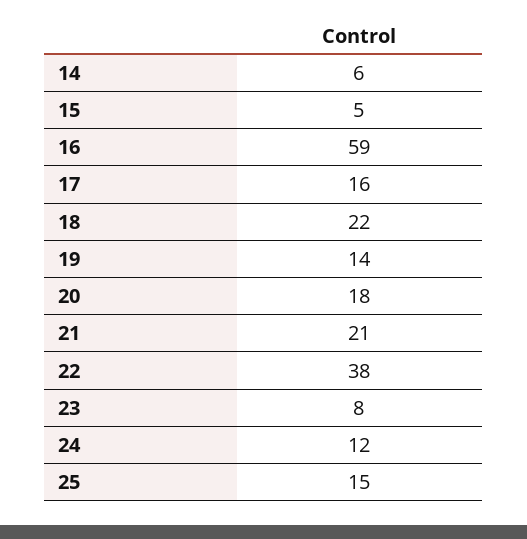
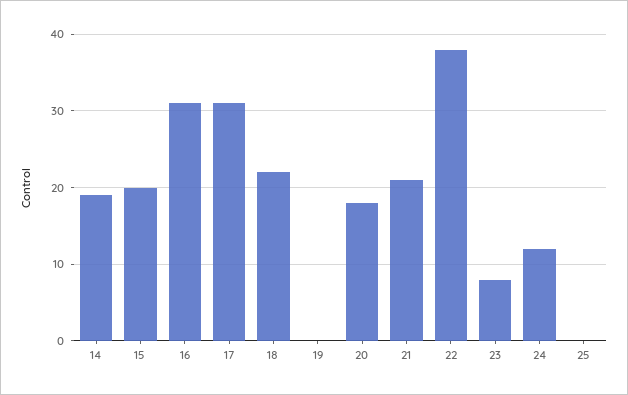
  {
-   "14": 6,
+   "14": 19,
-   "15": 5,
+   "15": 20,
-   "16": 59,
+   "16": 31,
-   "17": 16,
+   "17": 31,
    "18": 22,
-   "19": 14,
+   "19": 0,
    "20": 18,
    "21": 21,
    "22": 38,
    "23": 8,
    "24": 12,
-   "25": 15
+   "25": 0
  }

